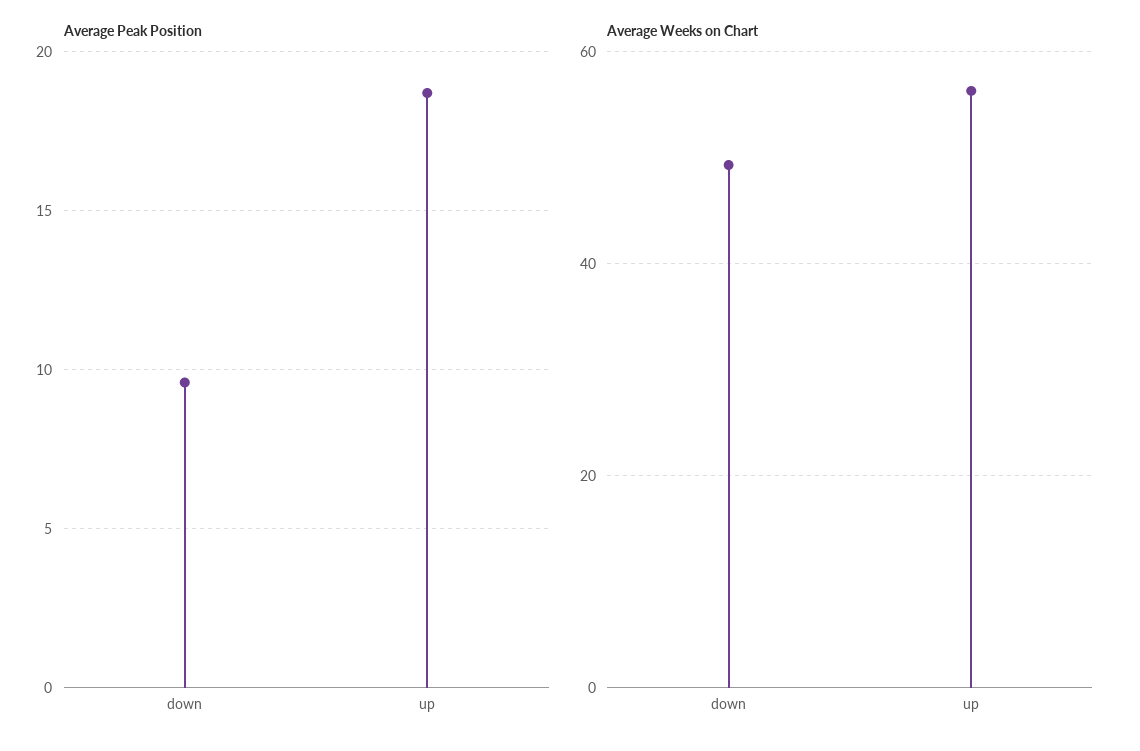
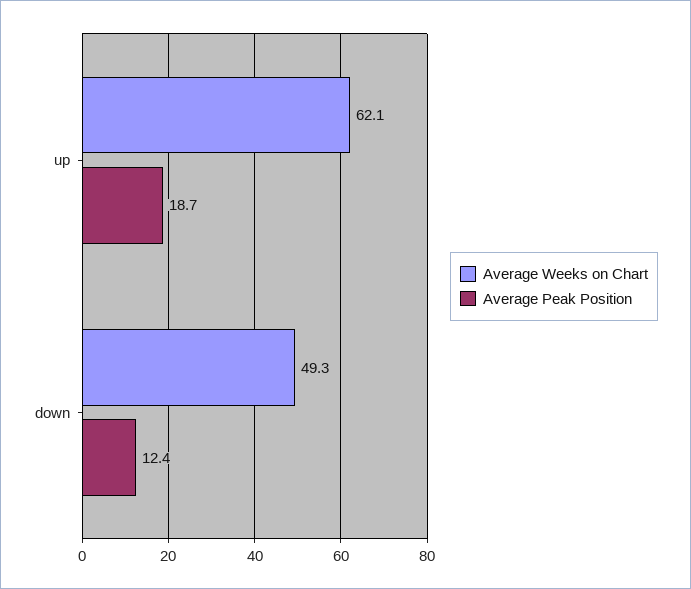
  {
    "Average Peak Position": {
-     "down": 9.5,
+     "down": 12.4,
      "up": 18.7
    },
    "Average Weeks on Chart": {
      "down": 49.3,
-     "up": 56
+     "up": 62.1
    }
  }

